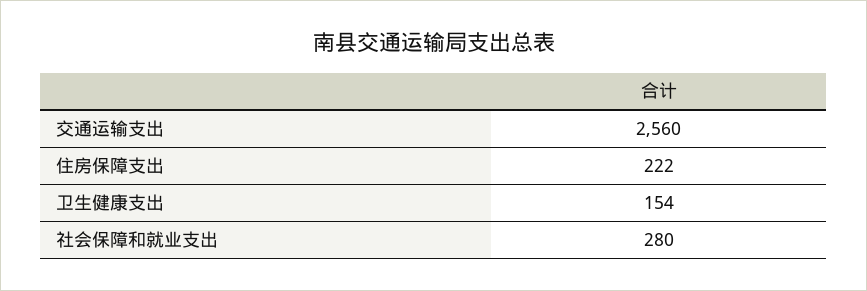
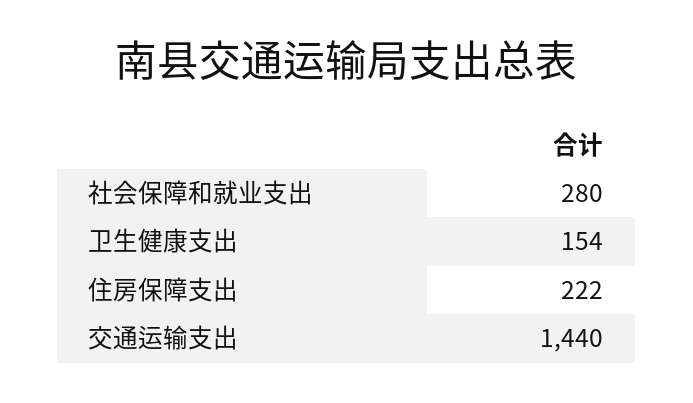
  {
-   "交通运输支出": 2560,
+   "交通运输支出": 1440,
    "住房保障支出": 222,
    "卫生健康支出": 154,
    "社会保障和就业支出": 280
  }

